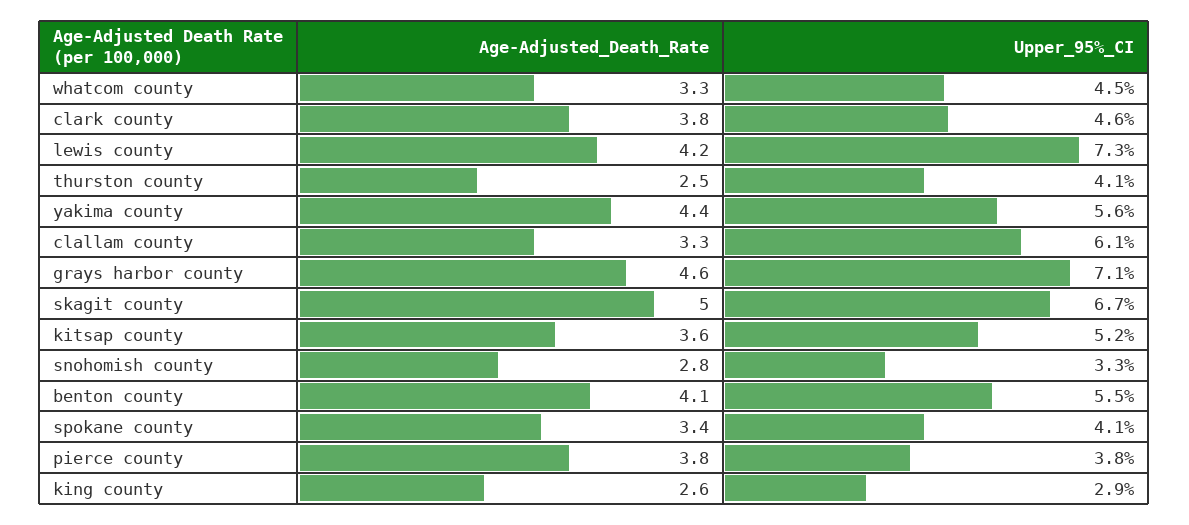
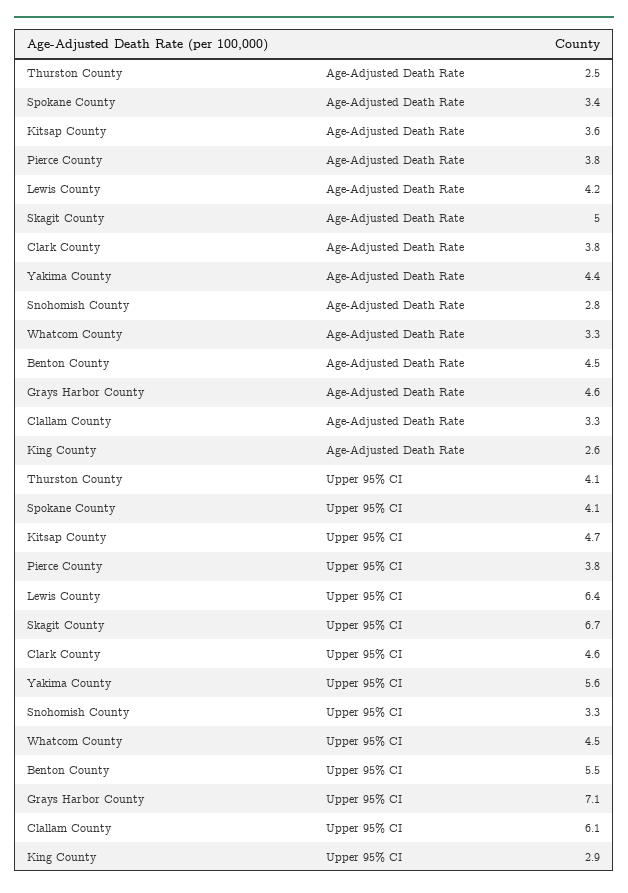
  {
    "Age-Adjusted_Death_Rate": {
      "whatcom county": 3.3,
      "clark county": 3.8,
      "lewis county": 4.2,
      "thurston county": 2.5,
      "yakima county": 4.4,
      "clallam county": 3.3,
      "grays harbor county": 4.6,
      "skagit county": 5,
      "kitsap county": 3.6,
      "snohomish county": 2.8,
-     "benton county": 4.1,
+     "benton county": 4.5,
      "spokane county": 3.4,
      "pierce county": 3.8,
      "king county": 2.6
    },
    "Upper_95%_CI": {
      "whatcom county": 4.5,
      "clark county": 4.6,
-     "lewis county": 7.3,
+     "lewis county": 6.4,
      "thurston county": 4.1,
      "yakima county": 5.6,
      "clallam county": 6.1,
      "grays harbor county": 7.1,
      "skagit county": 6.7,
-     "kitsap county": 5.2,
+     "kitsap county": 4.7,
      "snohomish county": 3.3,
      "benton county": 5.5,
      "spokane county": 4.1,
      "pierce county": 3.8,
      "king county": 2.9
    }
  }

